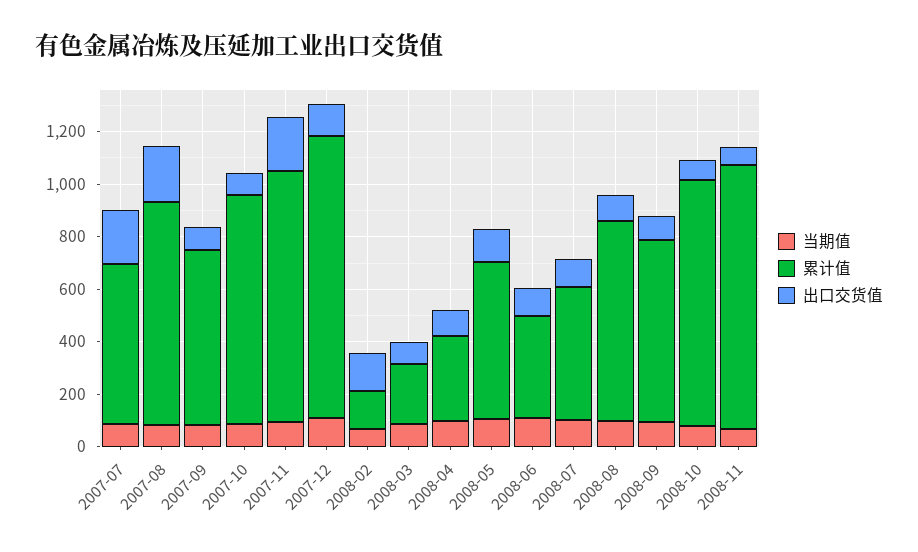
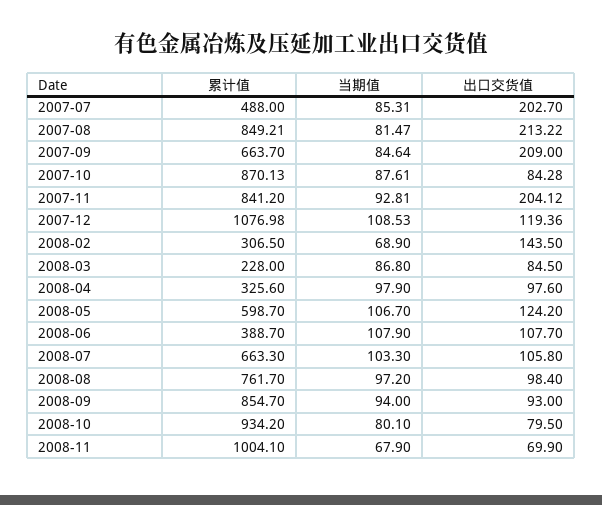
  {
    "当期值": {
      "2007-07": 85.31,
      "2007-08": 81.47,
      "2007-09": 84.64,
      "2007-10": 87.61,
      "2007-11": 92.81,
      "2007-12": 108.53,
      "2008-02": 68.9,
      "2008-03": 86.8,
      "2008-04": 97.9,
      "2008-05": 106.7,
      "2008-06": 107.9,
      "2008-07": 103.3,
      "2008-08": 97.2,
      "2008-09": 94,
      "2008-10": 80.1,
      "2008-11": 67.9
    },
    "累计值": {
-     "2007-07": 600,
+     "2007-07": 488,
      "2007-08": 849.21,
      "2007-09": 663.7,
      "2007-10": 870.13,
-     "2007-11": 950,
+     "2007-11": 841.2,
      "2007-12": 1076.98,
-     "2008-02": 150,
+     "2008-02": 306.5,
      "2008-03": 228,
      "2008-04": 325.6,
      "2008-05": 598.7,
      "2008-06": 388.7,
-     "2008-07": 500,
+     "2008-07": 663.3,
      "2008-08": 761.7,
-     "2008-09": 700,
+     "2008-09": 854.7,
      "2008-10": 934.2,
      "2008-11": 1004.1
    },
    "出口交货值": {
      "2007-07": 202.7,
      "2007-08": 213.22,
-     "2007-09": 100,
+     "2007-09": 209,
      "2007-10": 84.28,
      "2007-11": 204.12,
      "2007-12": 119.36,
      "2008-02": 143.5,
      "2008-03": 84.5,
      "2008-04": 97.6,
      "2008-05": 124.2,
      "2008-06": 107.7,
      "2008-07": 105.8,
      "2008-08": 98.4,
      "2008-09": 93,
      "2008-10": 79.5,
      "2008-11": 69.9
    }
  }

